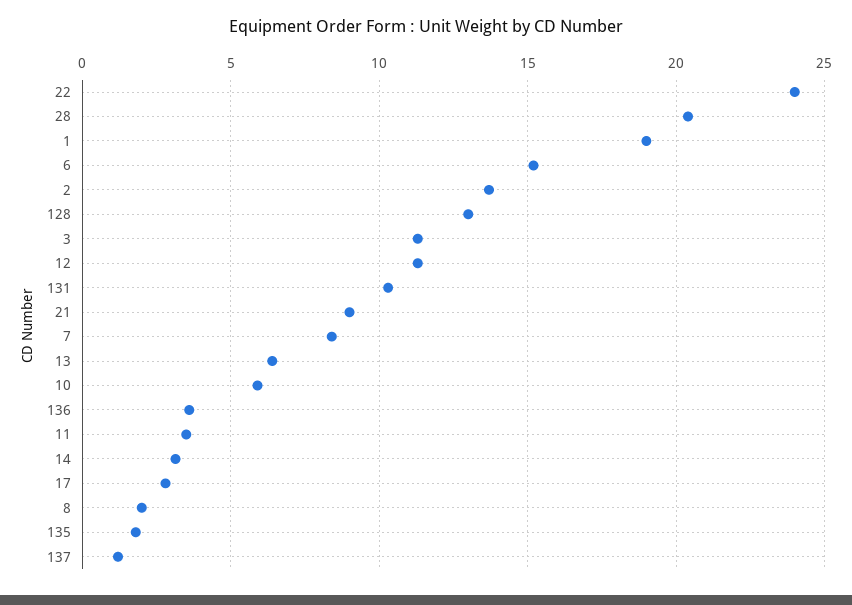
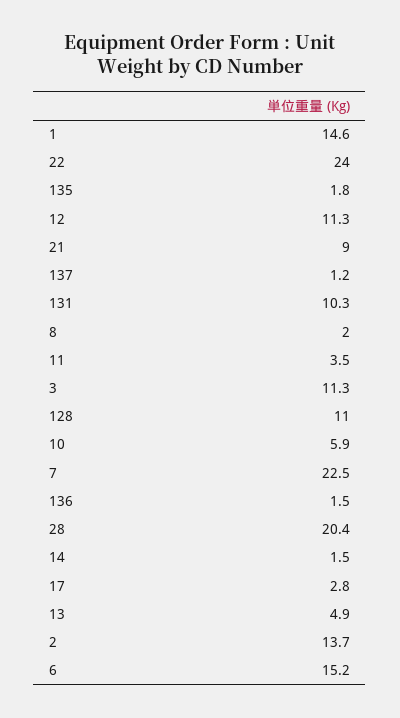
  {
    "22": 24,
    "28": 20.4,
-   "1": 19,
+   "1": 14.6,
    "6": 15.2,
    "2": 13.7,
-   "128": 13,
+   "128": 11,
    "3": 11.3,
    "12": 11.3,
    "131": 10.3,
    "21": 9,
-   "7": 8.5,
+   "7": 22.5,
-   "13": 6.5,
+   "13": 4.9,
    "10": 5.9,
-   "136": 3.5,
+   "136": 1.5,
    "11": 3.5,
-   "14": 3,
+   "14": 1.5,
    "17": 2.8,
    "8": 2,
    "135": 1.8,
    "137": 1.2
  }

